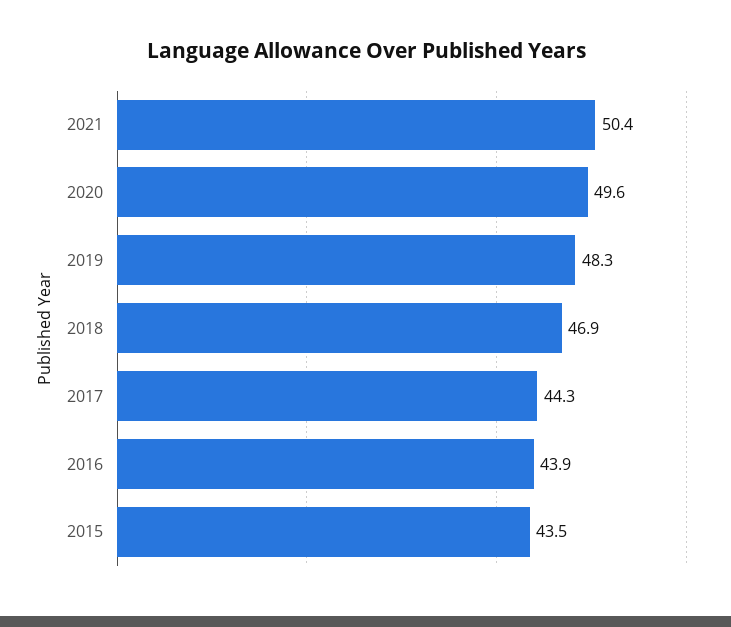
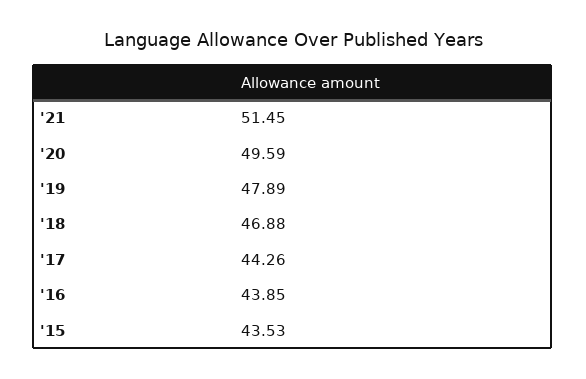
  {
-   "2021": 50.4,
+   "2021": 51.45,
    "2020": 49.59,
-   "2019": 48.3,
+   "2019": 47.89,
    "2018": 46.88,
    "2017": 44.26,
    "2016": 43.85,
    "2015": 43.53
  }

